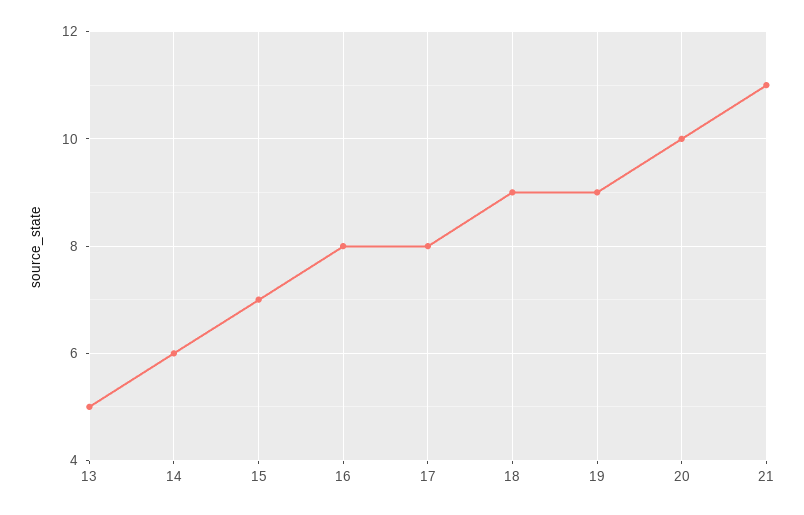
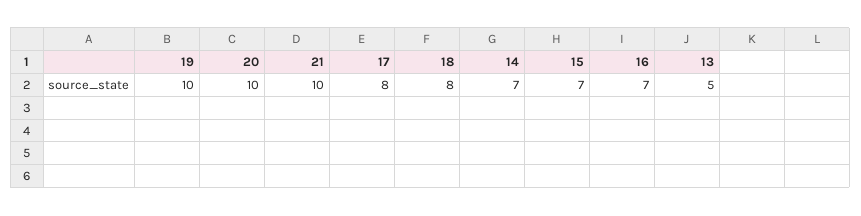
  {
    "13": 5,
-   "14": 6,
+   "14": 7,
    "15": 7,
-   "16": 8,
+   "16": 7,
    "17": 8,
-   "18": 9,
+   "18": 8,
-   "19": 9,
+   "19": 10,
    "20": 10,
-   "21": 11
+   "21": 10
  }

